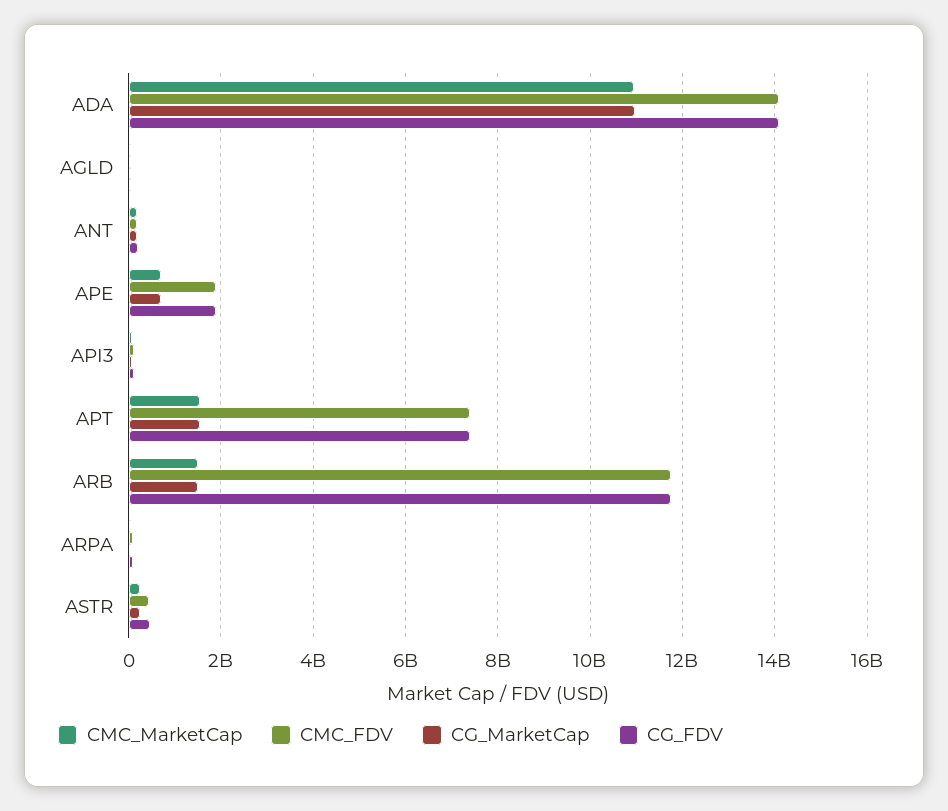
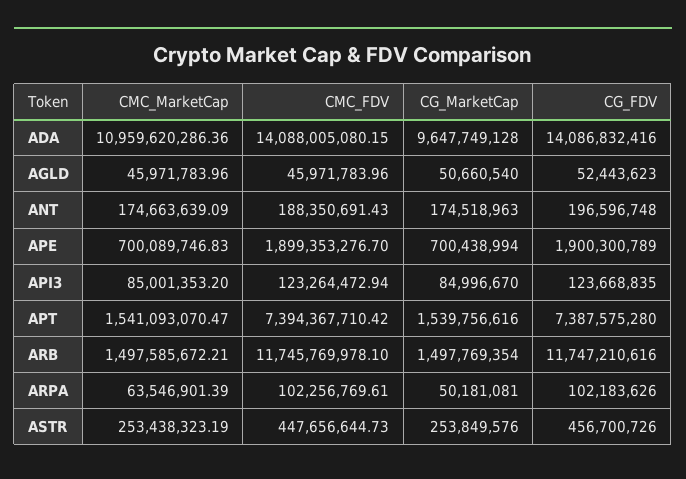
  {
    "CMC_MarketCap": {
      "ADA": 10959620286.36,
      "AGLD": 45971783.96,
      "ANT": 174663639.09,
      "APE": 700089746.83,
      "API3": 85001353.2,
      "APT": 1541093070.47,
      "ARB": 1497585672.21,
      "ARPA": 63546901.39,
      "ASTR": 253438323.19
    },
    "CMC_FDV": {
      "ADA": 14088005080.15,
      "AGLD": 45971783.96,
      "ANT": 188350691.43,
      "APE": 1899353276.7,
      "API3": 123264472.94,
      "APT": 7394367710.42,
      "ARB": 11745769978.1,
      "ARPA": 102256769.61,
      "ASTR": 447656644.73
    },
    "CG_MarketCap": {
-     "ADA": 11000000000,
+     "ADA": 9647749128,
      "AGLD": 50660540,
      "ANT": 174518963,
      "APE": 700438994,
      "API3": 84996670,
      "APT": 1539756616,
      "ARB": 1497769354,
      "ARPA": 50181081,
      "ASTR": 253849576
    },
    "CG_FDV": {
      "ADA": 14086832416,
      "AGLD": 52443623,
      "ANT": 196596748,
      "APE": 1900300789,
      "API3": 123668835,
      "APT": 7387575280,
      "ARB": 11747210616,
      "ARPA": 102183626,
      "ASTR": 456700726
    }
  }

